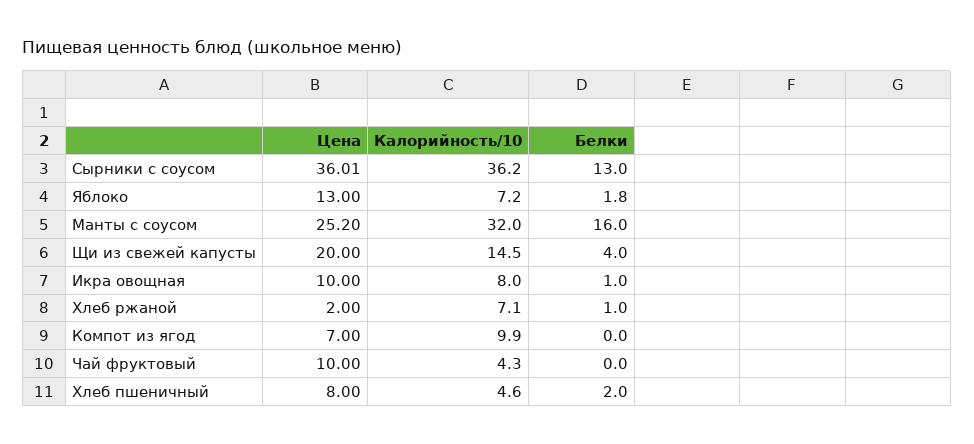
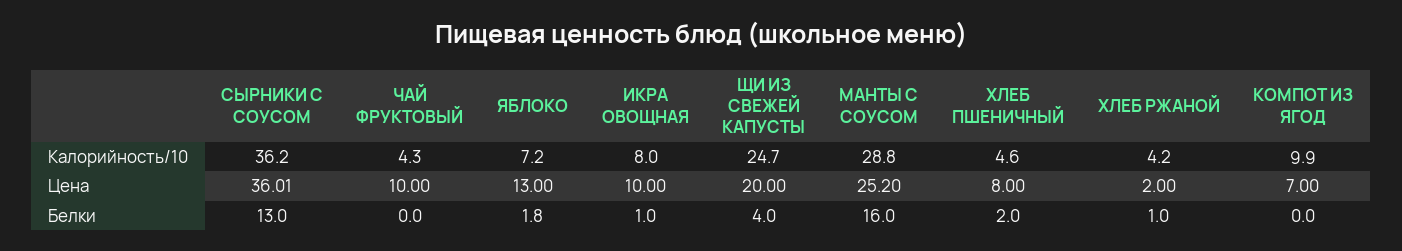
  {
    "Цена": {
      "Сырники с соусом": 36.01,
      "Яблоко": 13,
      "Манты с соусом": 25.2,
      "Щи из свежей капусты": 20,
      "Икра овощная": 10,
      "Хлеб ржаной": 2,
      "Компот из ягод": 7,
      "Чай фруктовый": 10,
      "Хлеб пшеничный": 8
    },
    "Калорийность/10": {
      "Сырники с соусом": 36.2,
      "Яблоко": 7.2,
-     "Манты с соусом": 32,
+     "Манты с соусом": 28.8,
-     "Щи из свежей капусты": 14.5,
+     "Щи из свежей капусты": 24.7,
      "Икра овощная": 8,
-     "Хлеб ржаной": 7.1,
+     "Хлеб ржаной": 4.2,
      "Компот из ягод": 9.9,
      "Чай фруктовый": 4.3,
      "Хлеб пшеничный": 4.6
    },
    "Белки": {
      "Сырники с соусом": 13,
      "Яблоко": 1.8,
      "Манты с соусом": 16,
      "Щи из свежей капусты": 4,
      "Икра овощная": 1,
      "Хлеб ржаной": 1,
      "Компот из ягод": 0,
      "Чай фруктовый": 0,
      "Хлеб пшеничный": 2
    }
  }

